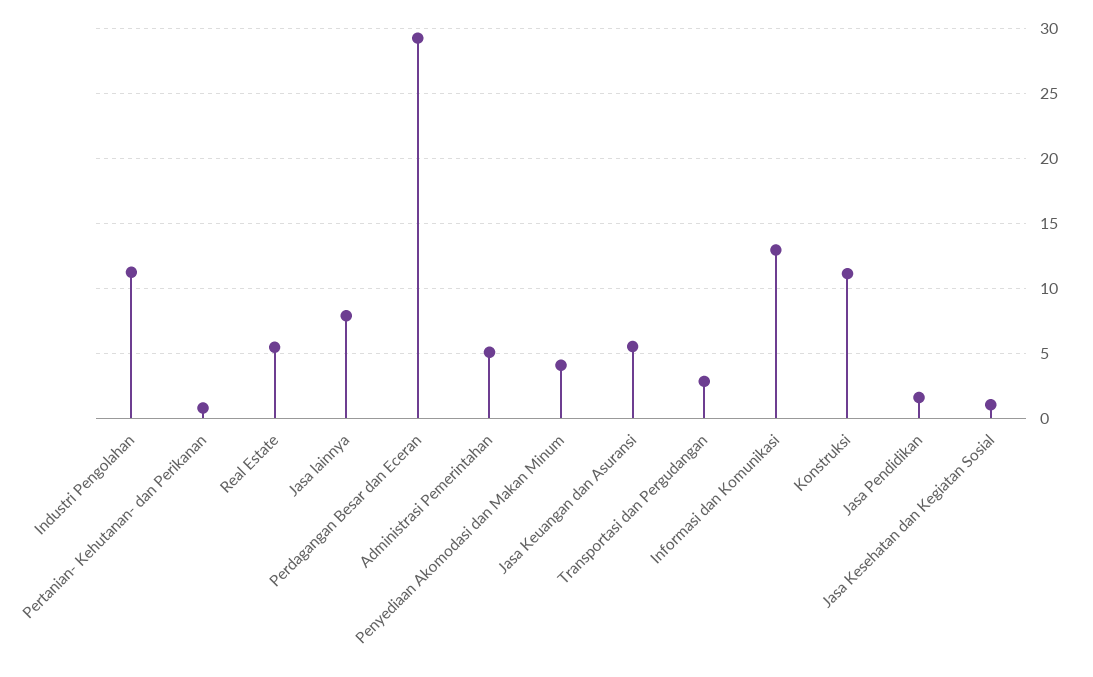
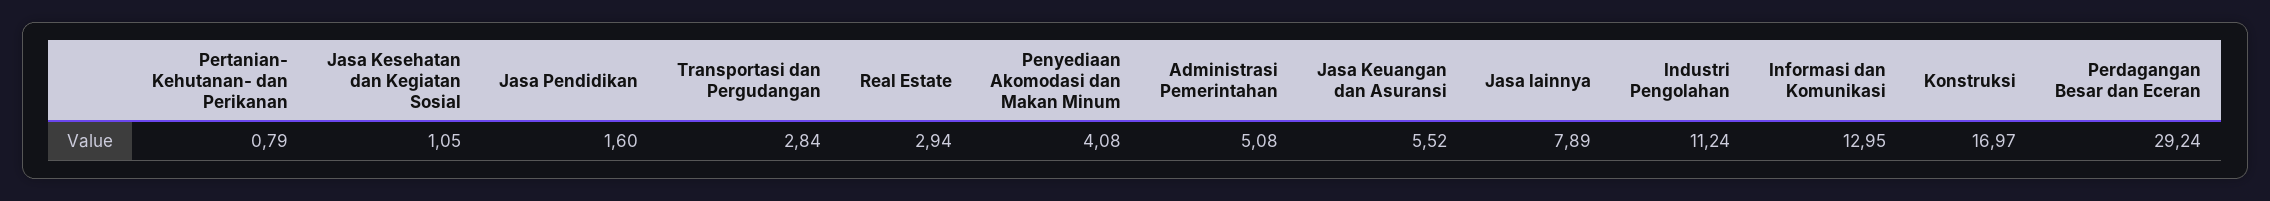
  {
    "Industri Pengolahan": 11.24,
    "Pertanian- Kehutanan- dan Perikanan": 0.79,
-   "Real Estate": 5.5,
+   "Real Estate": 2.94,
    "Jasa lainnya": 7.89,
    "Perdagangan Besar dan Eceran": 29.24,
    "Administrasi Pemerintahan": 5.08,
    "Penyediaan Akomodasi dan Makan Minum": 4.08,
    "Jasa Keuangan dan Asuransi": 5.52,
    "Transportasi dan Pergudangan": 2.84,
    "Informasi dan Komunikasi": 12.95,
-   "Konstruksi": 11,
+   "Konstruksi": 16.97,
    "Jasa Pendidikan": 1.6,
    "Jasa Kesehatan dan Kegiatan Sosial": 1.05
  }

